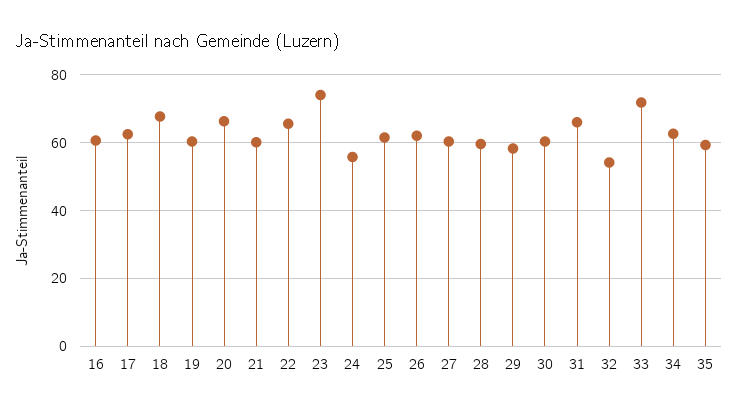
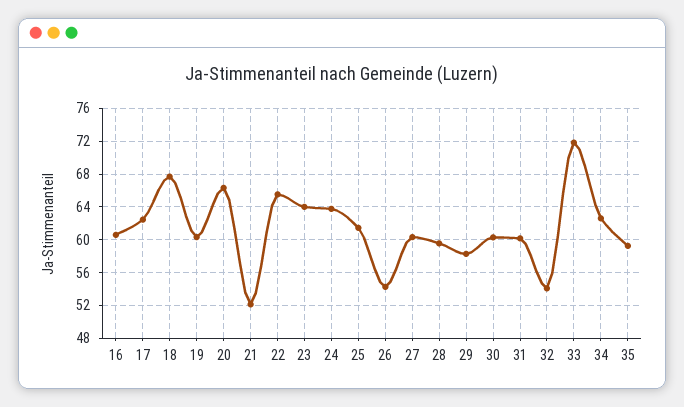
  {
    "16": 61,
    "17": 62,
    "18": 68,
    "19": 60,
    "20": 66,
-   "21": 60,
+   "21": 52,
    "22": 66,
-   "23": 74,
+   "23": 64,
-   "24": 56,
+   "24": 64,
    "25": 61,
-   "26": 62,
+   "26": 54,
    "27": 60,
    "28": 60,
    "29": 58,
    "30": 60,
-   "31": 66,
+   "31": 60,
    "32": 54,
    "33": 72,
    "34": 63,
    "35": 59
  }

